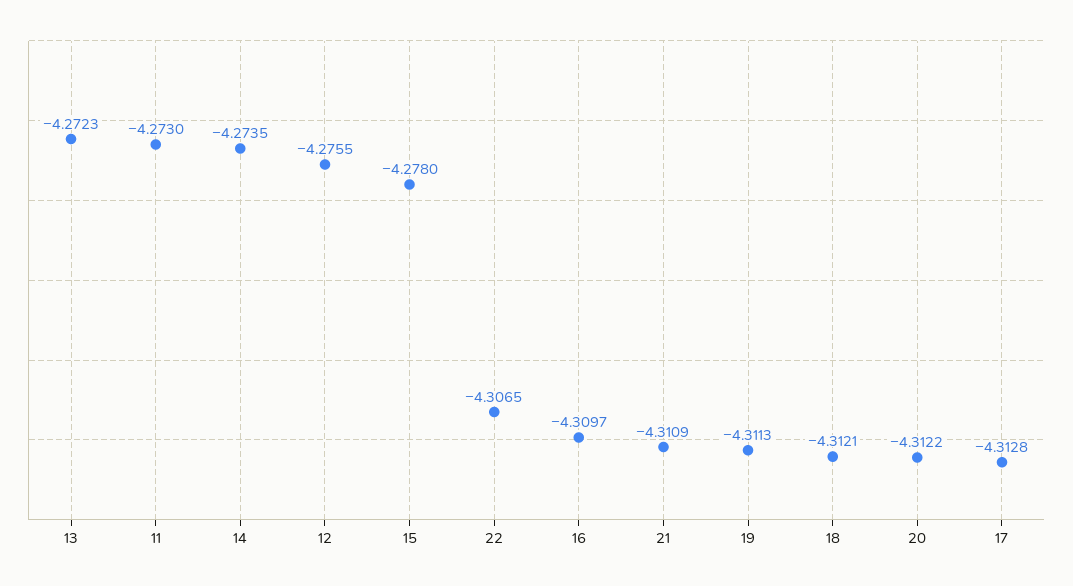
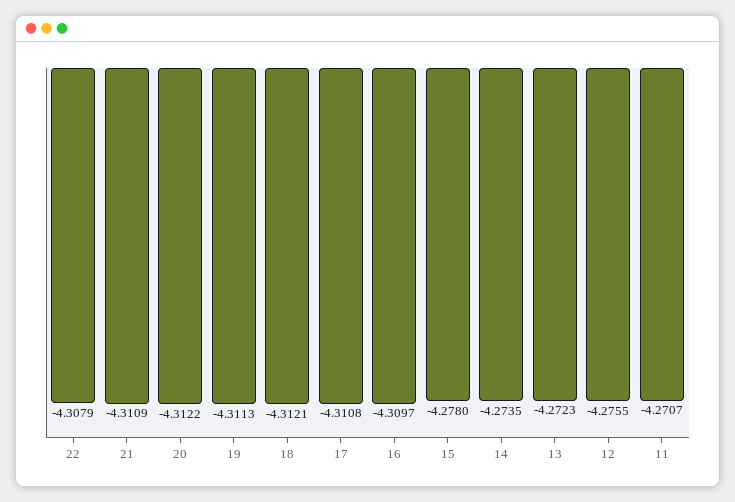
  {
    "13": -4.2723,
-   "11": -4.273,
+   "11": -4.2707,
    "14": -4.2735,
    "12": -4.2755,
    "15": -4.278,
-   "22": -4.3065,
+   "22": -4.3079,
    "16": -4.3097,
    "21": -4.3109,
    "19": -4.3113,
    "18": -4.3121,
    "20": -4.3122,
-   "17": -4.3128
+   "17": -4.3108
  }

